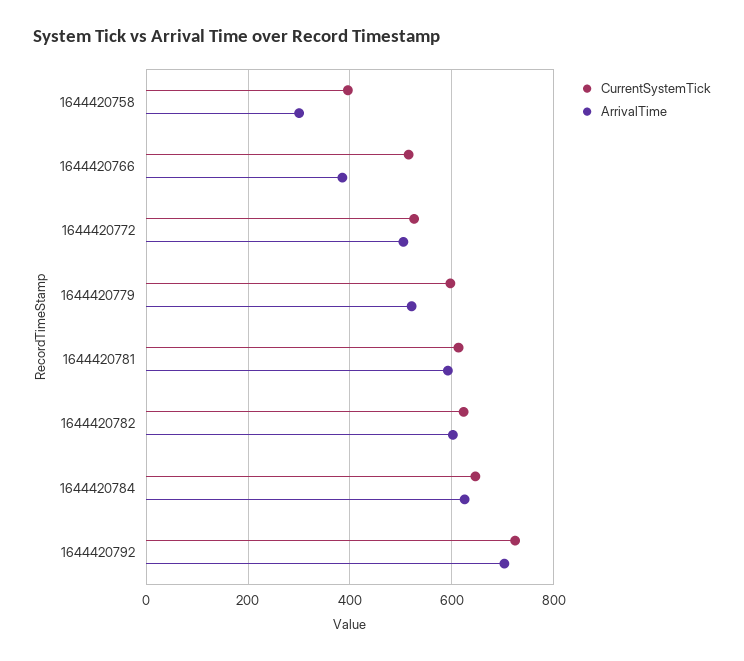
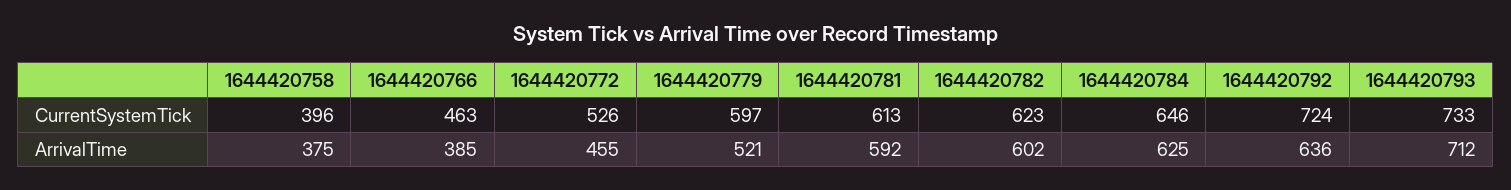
  {
    "CurrentSystemTick": {
      "1644420758": 396,
-     "1644420766": 520,
+     "1644420766": 463,
      "1644420772": 526,
      "1644420779": 597,
      "1644420781": 613,
      "1644420782": 623,
      "1644420784": 646,
-     "1644420792": 724
+     "1644420792": 724,
+     "1644420793": 733
    },
    "ArrivalTime": {
-     "1644420758": 300,
+     "1644420758": 375,
      "1644420766": 385,
-     "1644420772": 500,
+     "1644420772": 455,
      "1644420779": 521,
      "1644420781": 592,
      "1644420782": 602,
      "1644420784": 625,
-     "1644420792": 700
+     "1644420792": 636,
+     "1644420793": 712
    }
  }

